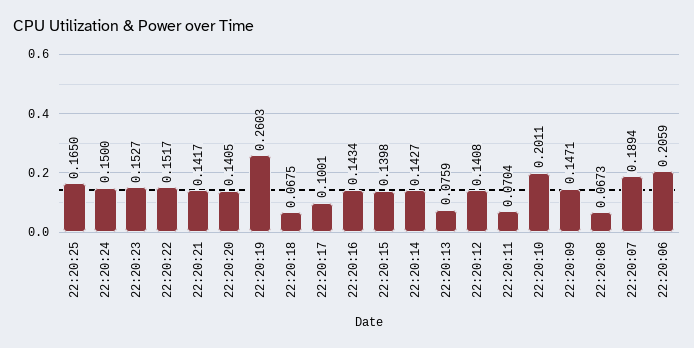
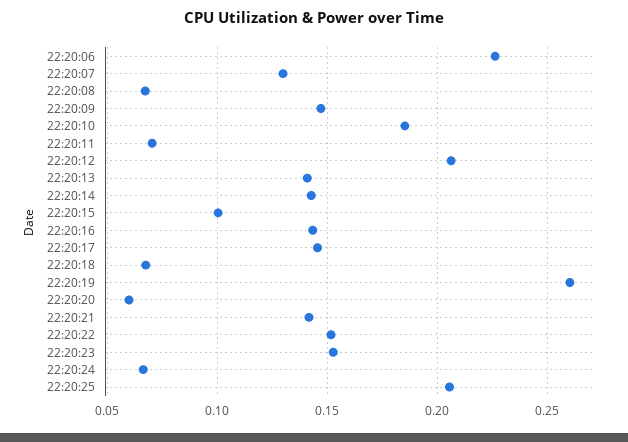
  {
-   "22:20:25": 0.165,
+   "22:20:25": 0.205,
-   "22:20:24": 0.15,
+   "22:20:24": 0.065,
    "22:20:23": 0.1527,
    "22:20:22": 0.1517,
    "22:20:21": 0.1417,
-   "22:20:20": 0.1405,
+   "22:20:20": 0.06,
    "22:20:19": 0.2603,
    "22:20:18": 0.0675,
-   "22:20:17": 0.1001,
+   "22:20:17": 0.145,
    "22:20:16": 0.1434,
-   "22:20:15": 0.1398,
+   "22:20:15": 0.1,
    "22:20:14": 0.1427,
-   "22:20:13": 0.0759,
+   "22:20:13": 0.14,
-   "22:20:12": 0.1408,
+   "22:20:12": 0.205,
    "22:20:11": 0.0704,
-   "22:20:10": 0.2011,
+   "22:20:10": 0.185,
    "22:20:09": 0.1471,
    "22:20:08": 0.0673,
-   "22:20:07": 0.1894,
+   "22:20:07": 0.13,
-   "22:20:06": 0.2059
+   "22:20:06": 0.225
  }

